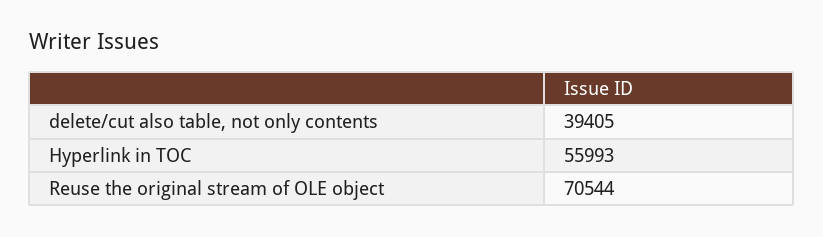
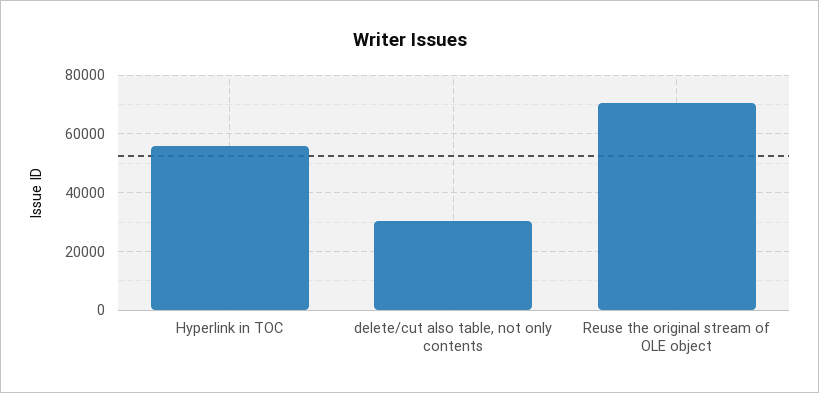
  {
-   "delete/cut also table, not only contents": 39405,
+   "delete/cut also table, not only contents": 30000,
    "Hyperlink in TOC": 55993,
    "Reuse the original stream of OLE object": 70544
  }

